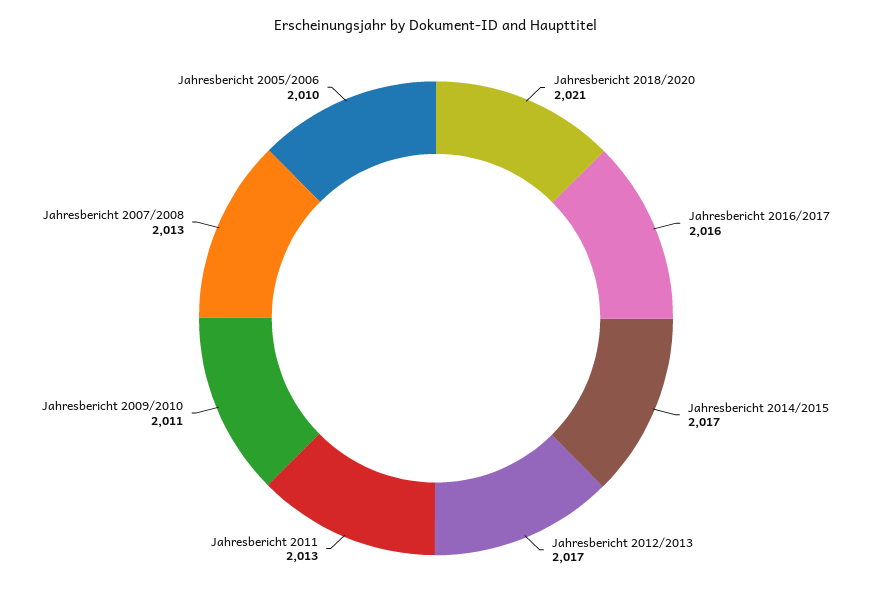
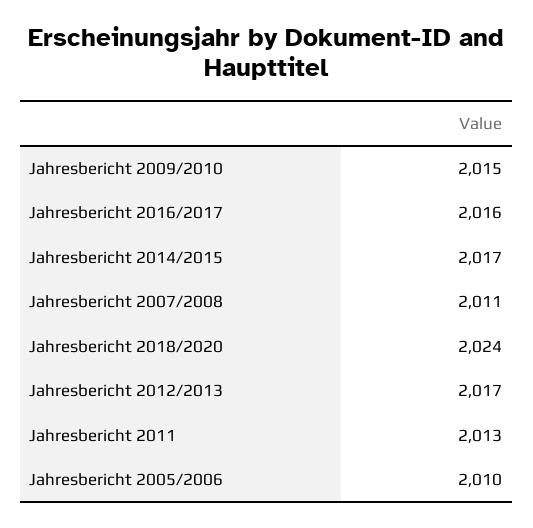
  {
-   "Jahresbericht 2018/2020": 2021,
+   "Jahresbericht 2018/2020": 2024,
    "Jahresbericht 2016/2017": 2016,
    "Jahresbericht 2014/2015": 2017,
    "Jahresbericht 2012/2013": 2017,
    "Jahresbericht 2011": 2013,
-   "Jahresbericht 2009/2010": 2011,
+   "Jahresbericht 2009/2010": 2015,
-   "Jahresbericht 2007/2008": 2013,
+   "Jahresbericht 2007/2008": 2011,
    "Jahresbericht 2005/2006": 2010
  }

